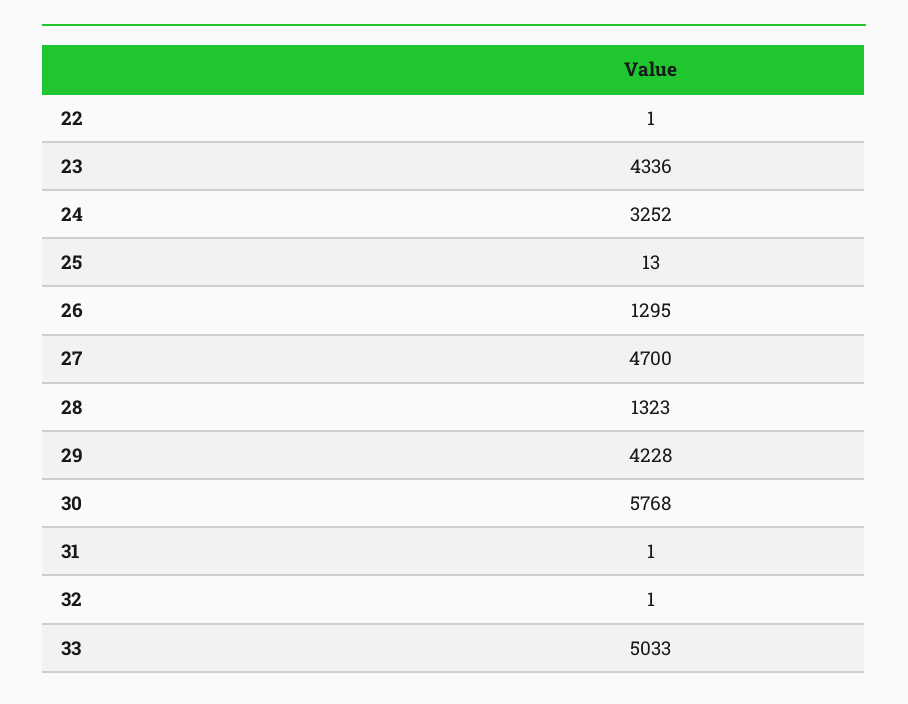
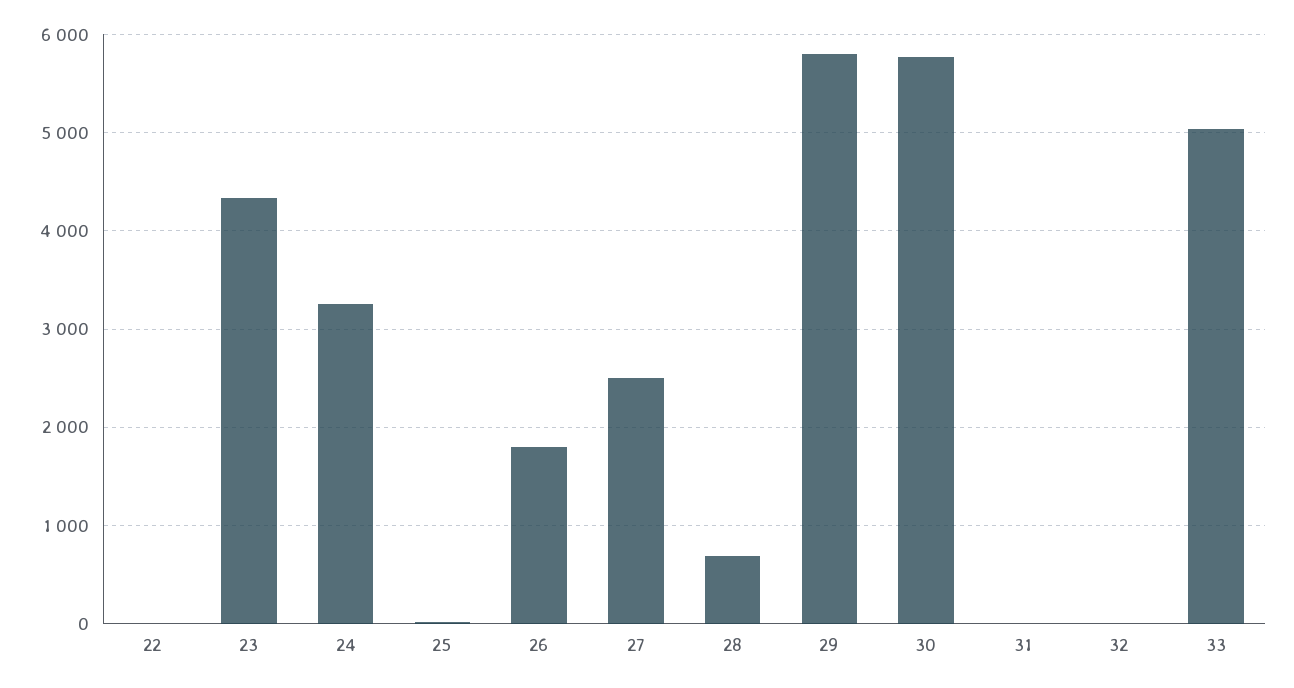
  {
    "22": 1,
    "23": 4336,
    "24": 3252,
    "25": 13,
-   "26": 1295,
+   "26": 1800,
-   "27": 4700,
+   "27": 2500,
-   "28": 1323,
+   "28": 700,
-   "29": 4228,
+   "29": 5800,
    "30": 5768,
    "31": 1,
    "32": 1,
    "33": 5033
  }

